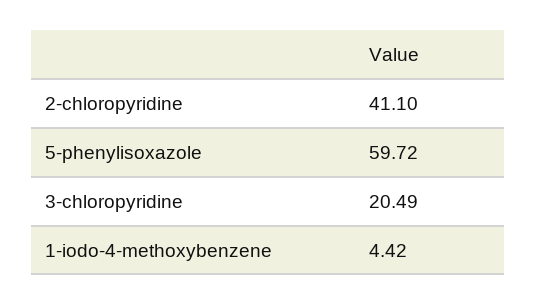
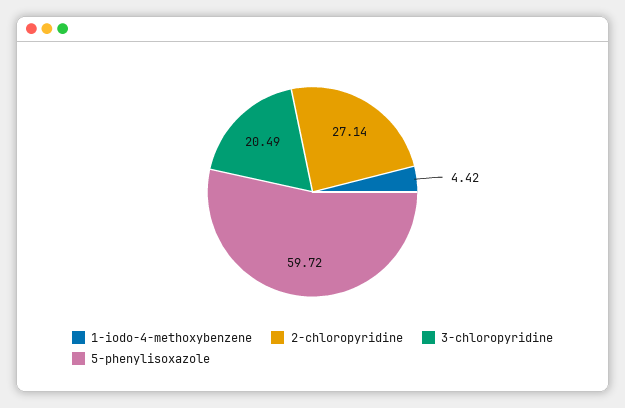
  {
-   "2-chloropyridine": 41.1,
+   "2-chloropyridine": 27.14,
    "5-phenylisoxazole": 59.72,
    "3-chloropyridine": 20.49,
    "1-iodo-4-methoxybenzene": 4.42
  }

